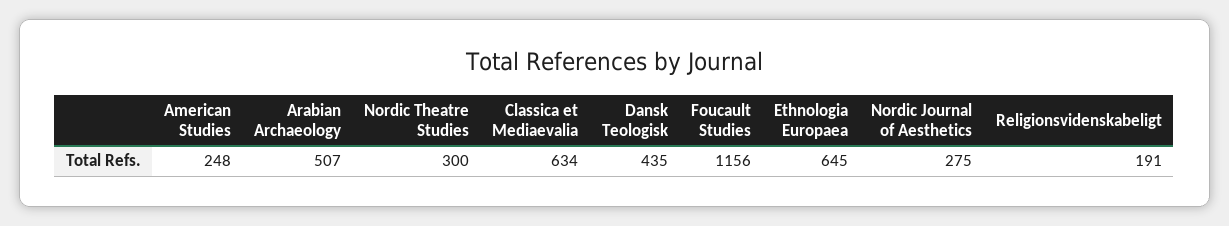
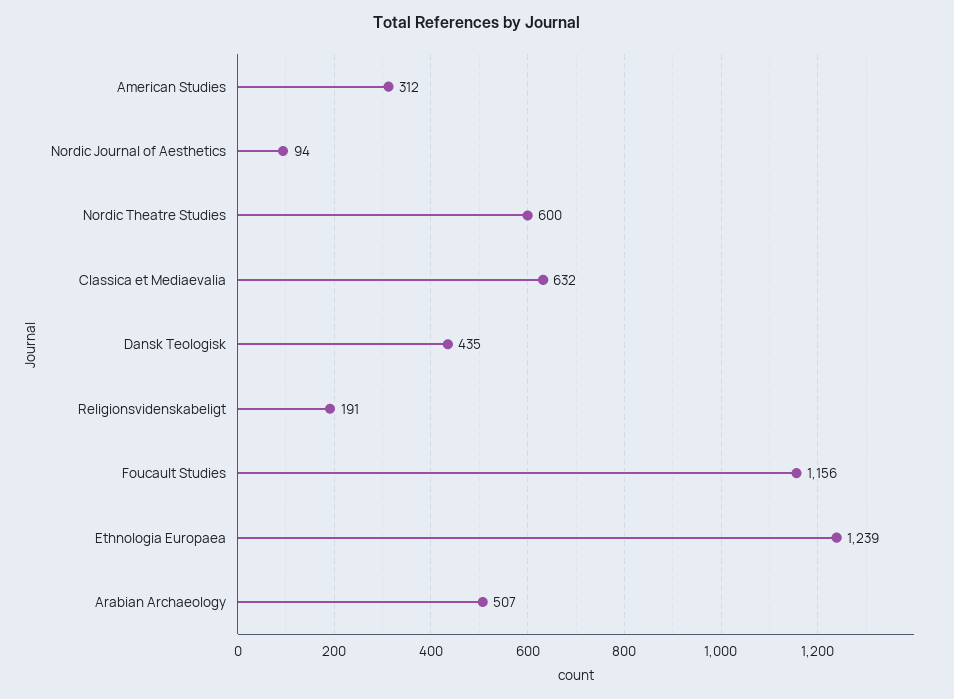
  {
-   "American Studies": 248,
+   "American Studies": 312,
    "Arabian Archaeology": 507,
-   "Nordic Theatre Studies": 300,
+   "Nordic Theatre Studies": 600,
-   "Classica et Mediaevalia": 634,
+   "Classica et Mediaevalia": 632,
    "Dansk Teologisk": 435,
    "Foucault Studies": 1156,
-   "Ethnologia Europaea": 645,
+   "Ethnologia Europaea": 1239,
-   "Nordic Journal of Aesthetics": 275,
+   "Nordic Journal of Aesthetics": 94,
    "Religionsvidenskabeligt": 191
  }

